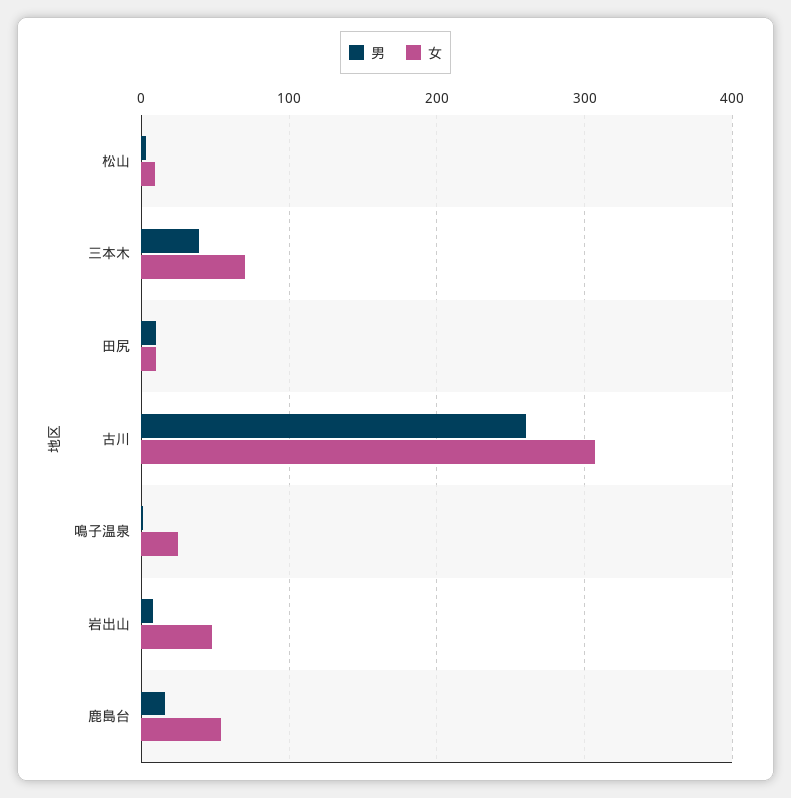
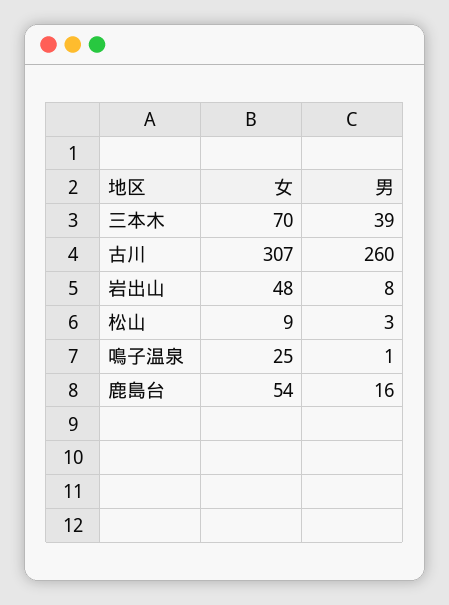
  {
    "男": {
      "松山": 3,
      "三本木": 39,
-     "田尻": 10,
      "古川": 260,
      "鳴子温泉": 1,
      "岩出山": 8,
      "鹿島台": 16
    },
    "女": {
      "松山": 9,
      "三本木": 70,
-     "田尻": 10,
      "古川": 307,
      "鳴子温泉": 25,
      "岩出山": 48,
      "鹿島台": 54
    }
  }

